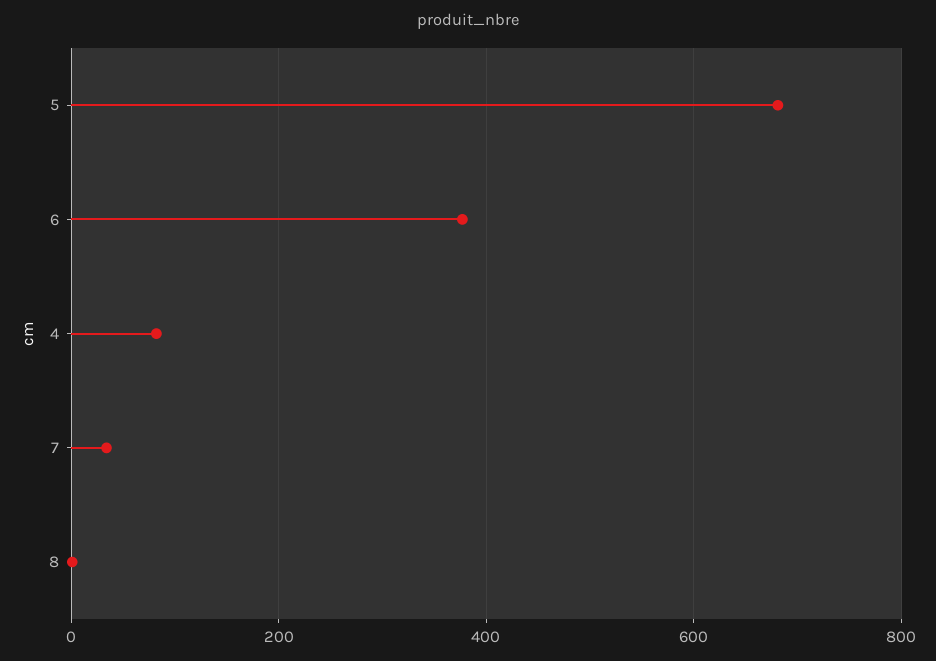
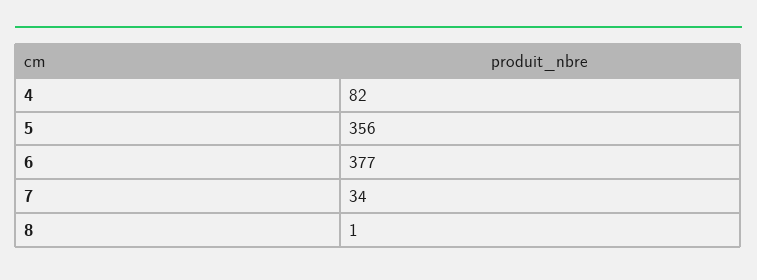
  {
-   "5": 680,
+   "5": 356,
    "6": 377,
    "4": 82,
    "7": 34,
    "8": 1
  }

